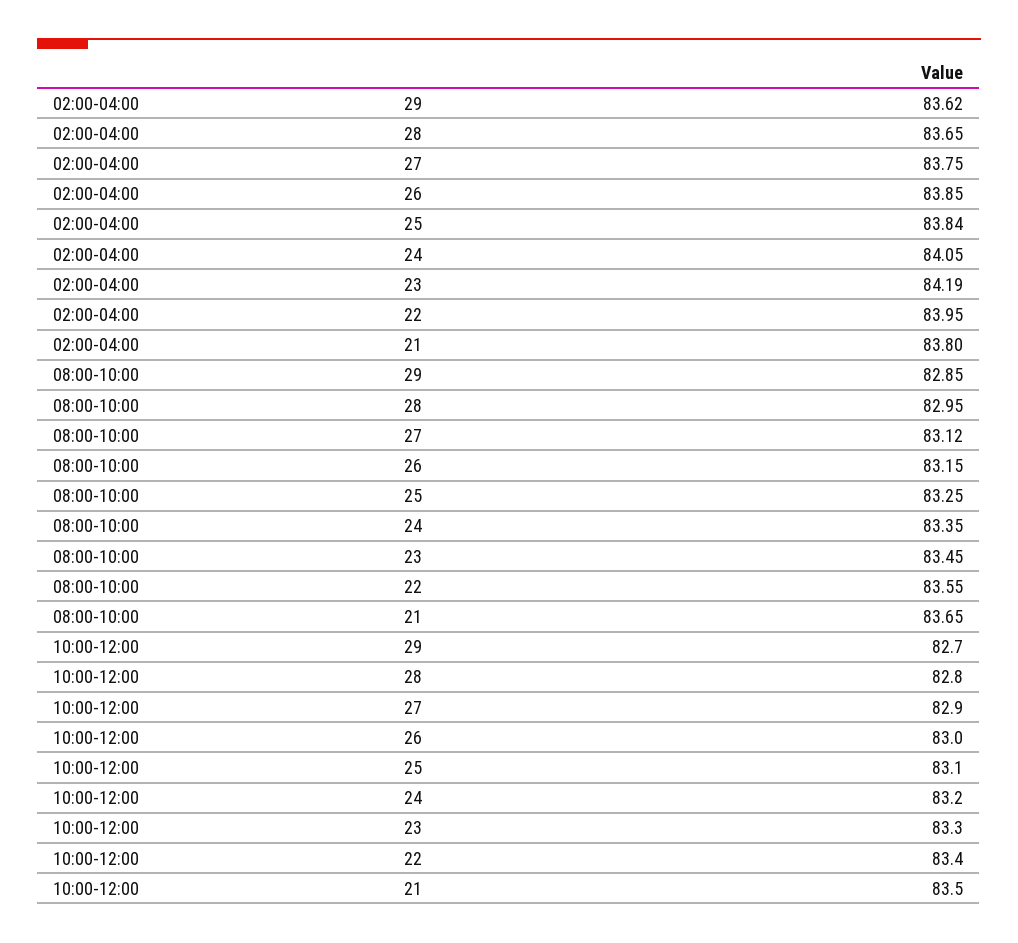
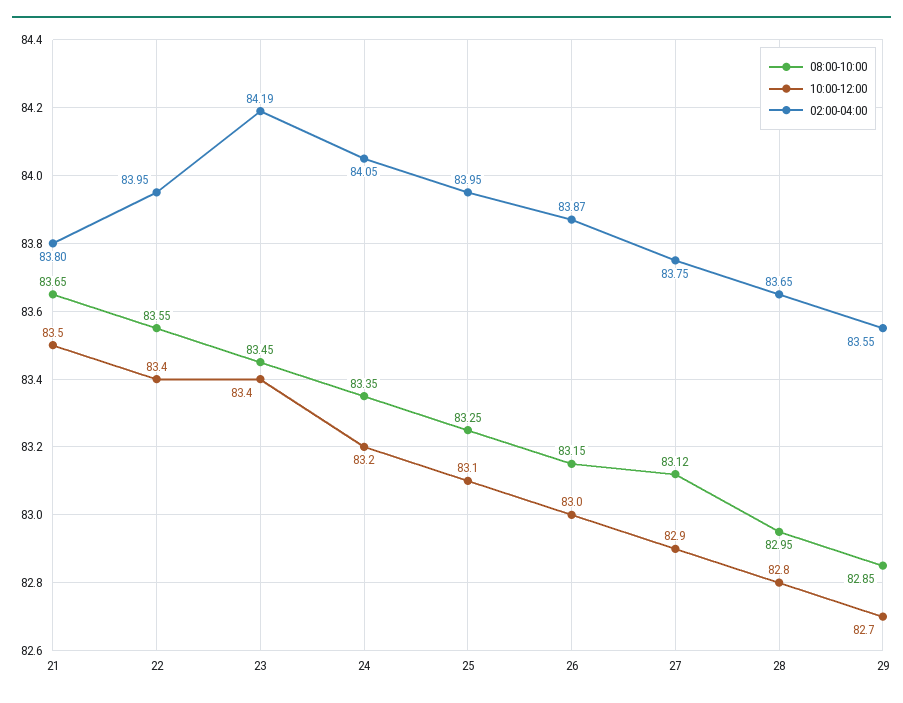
  {
    "02:00-04:00": {
-     "29": 83.62,
+     "29": 83.55,
      "28": 83.65,
      "27": 83.75,
-     "26": 83.85,
+     "26": 83.87,
-     "25": 83.84,
+     "25": 83.95,
      "24": 84.05,
      "23": 84.19,
      "22": 83.95,
      "21": 83.8
    },
    "08:00-10:00": {
      "29": 82.85,
      "28": 82.95,
      "27": 83.12,
      "26": 83.15,
      "25": 83.25,
      "24": 83.35,
      "23": 83.45,
      "22": 83.55,
      "21": 83.65
    },
    "10:00-12:00": {
      "29": 82.7,
      "28": 82.8,
      "27": 82.9,
      "26": 83,
      "25": 83.1,
      "24": 83.2,
-     "23": 83.3,
+     "23": 83.4,
      "22": 83.4,
      "21": 83.5
    }
  }

